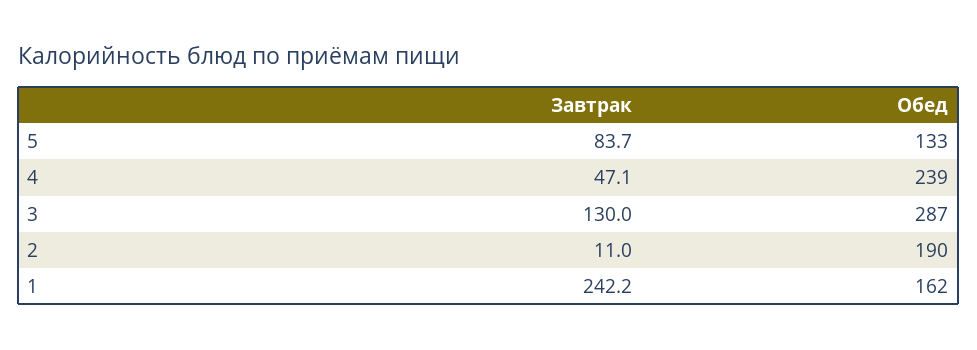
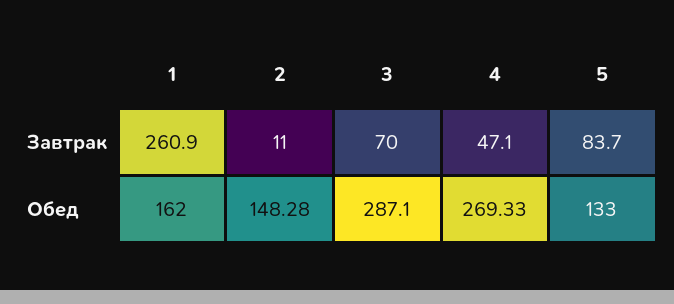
  {
    "Завтрак": {
      "5": 83.7,
      "4": 47.1,
-     "3": 130,
+     "3": 70,
      "2": 11,
-     "1": 242.2
+     "1": 260.9
    },
    "Обед": {
      "5": 133,
-     "4": 239,
+     "4": 269.33,
-     "3": 287,
+     "3": 287.1,
-     "2": 190,
+     "2": 148.28,
      "1": 162
    }
  }

